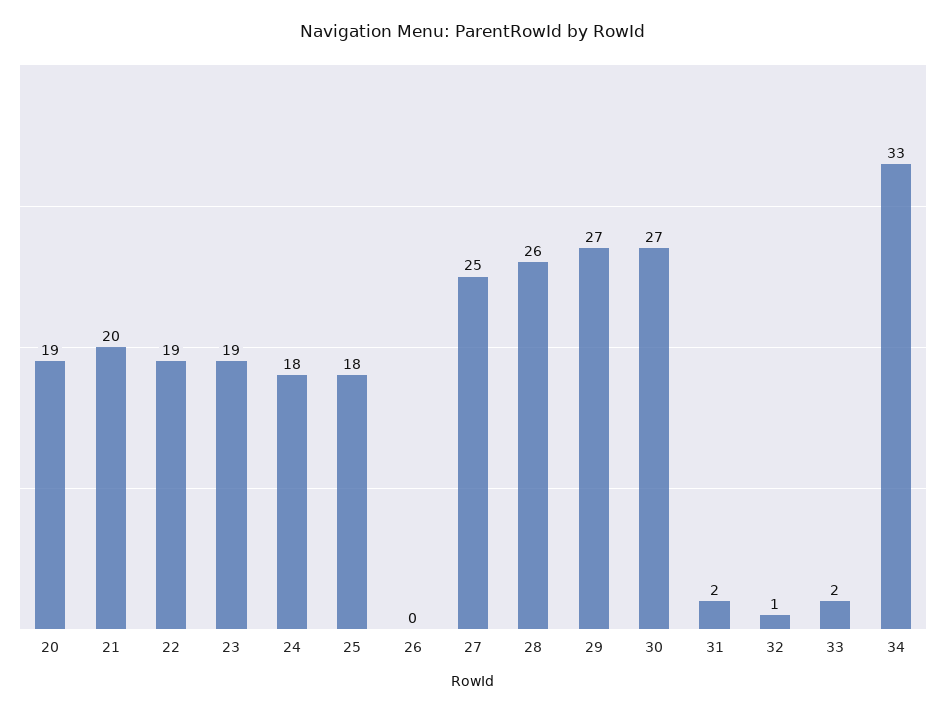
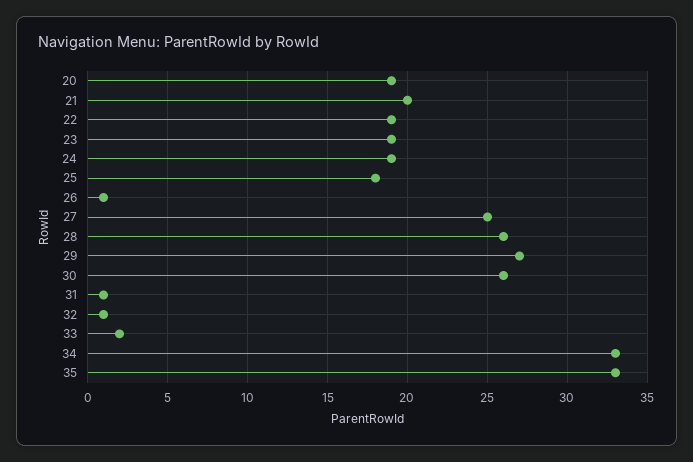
  {
    "20": 19,
    "21": 20,
    "22": 19,
    "23": 19,
-   "24": 18,
+   "24": 19,
    "25": 18,
-   "26": 0,
+   "26": 1,
    "27": 25,
    "28": 26,
    "29": 27,
-   "30": 27,
+   "30": 26,
-   "31": 2,
+   "31": 1,
    "32": 1,
    "33": 2,
-   "34": 33
+   "34": 33,
+   "35": 33
  }

